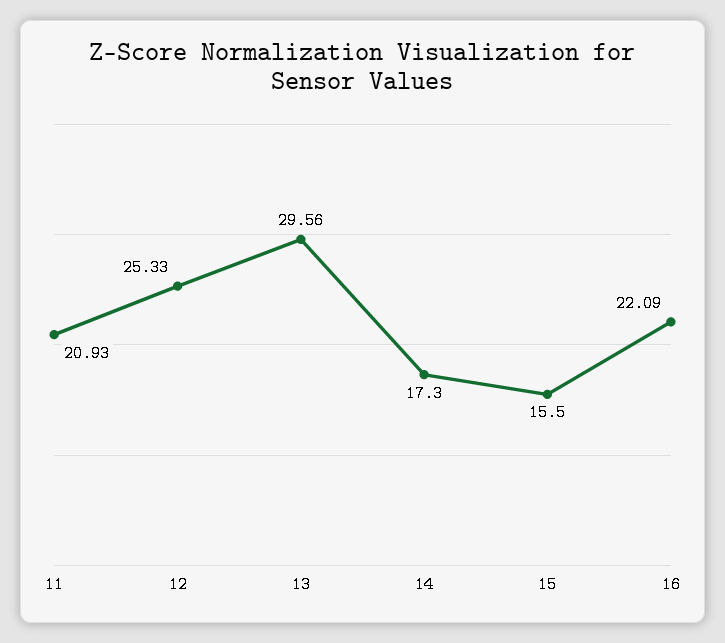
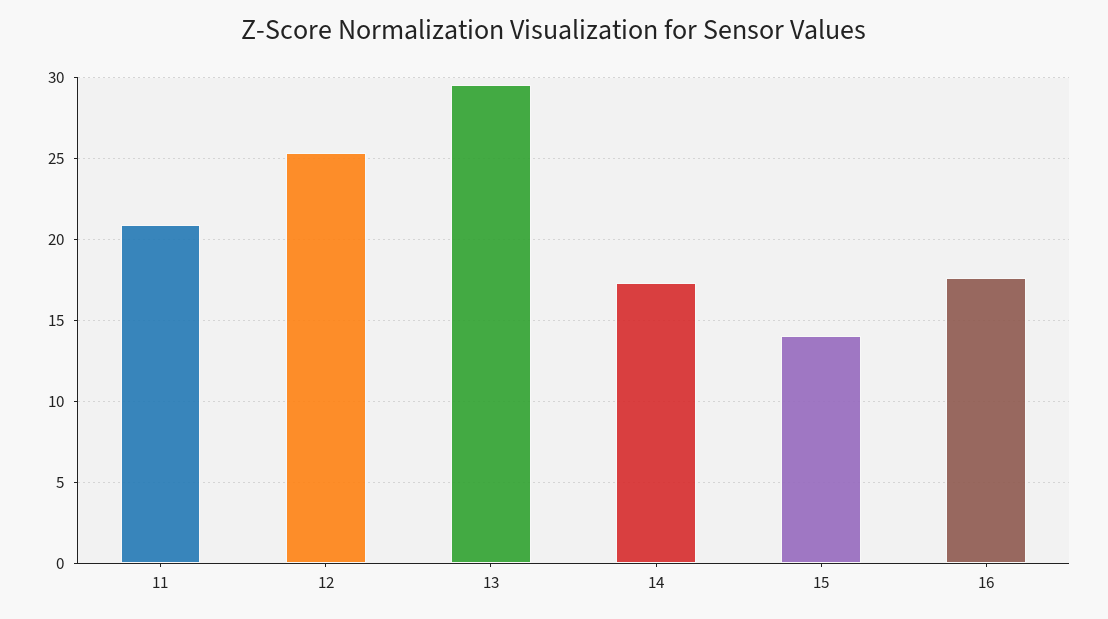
  {
    "11": 20.93,
    "12": 25.33,
    "13": 29.56,
    "14": 17.3,
-   "15": 15.5,
+   "15": 14,
-   "16": 22.09
+   "16": 17.5
  }

